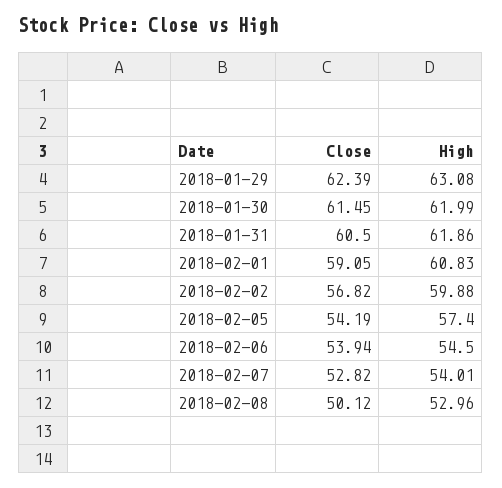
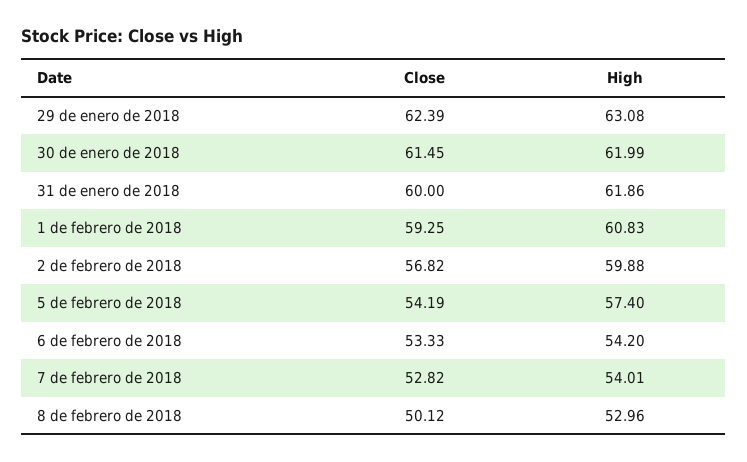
  {
    "Close": {
      "2018-01-29": 62.39,
      "2018-01-30": 61.45,
-     "2018-01-31": 60.5,
+     "2018-01-31": 60,
-     "2018-02-01": 59.05,
+     "2018-02-01": 59.25,
      "2018-02-02": 56.82,
      "2018-02-05": 54.19,
-     "2018-02-06": 53.94,
+     "2018-02-06": 53.33,
      "2018-02-07": 52.82,
      "2018-02-08": 50.12
    },
    "High": {
      "2018-01-29": 63.08,
      "2018-01-30": 61.99,
      "2018-01-31": 61.86,
      "2018-02-01": 60.83,
      "2018-02-02": 59.88,
      "2018-02-05": 57.4,
-     "2018-02-06": 54.5,
+     "2018-02-06": 54.2,
      "2018-02-07": 54.01,
      "2018-02-08": 52.96
    }
  }

